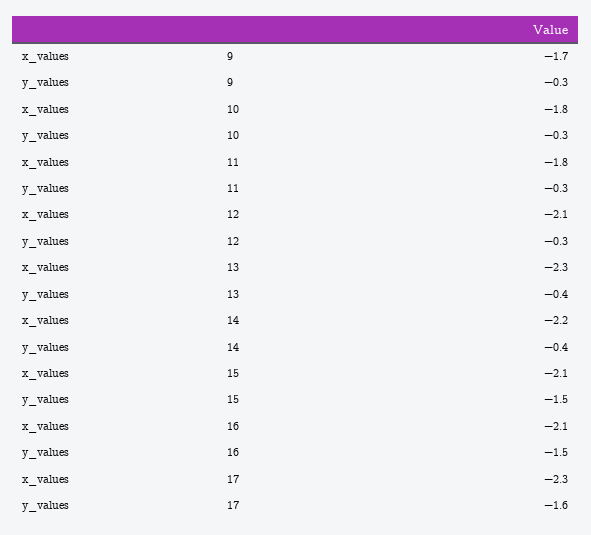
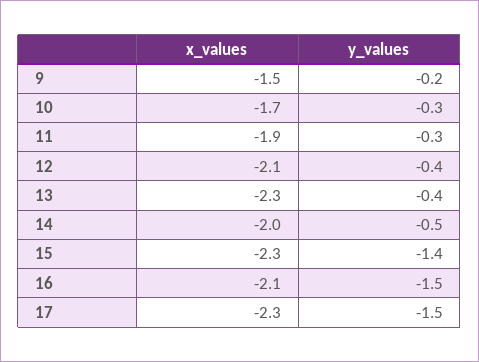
  {
    "x_values": {
-     "9": -1.7,
+     "9": -1.5,
-     "10": -1.8,
+     "10": -1.7,
-     "11": -1.8,
+     "11": -1.9,
      "12": -2.1,
      "13": -2.3,
-     "14": -2.2,
+     "14": -2,
-     "15": -2.1,
+     "15": -2.3,
      "16": -2.1,
      "17": -2.3
    },
    "y_values": {
-     "9": -0.3,
+     "9": -0.2,
      "10": -0.3,
      "11": -0.3,
-     "12": -0.3,
+     "12": -0.4,
      "13": -0.4,
-     "14": -0.4,
+     "14": -0.5,
-     "15": -1.5,
+     "15": -1.4,
      "16": -1.5,
-     "17": -1.6
+     "17": -1.5
    }
  }

